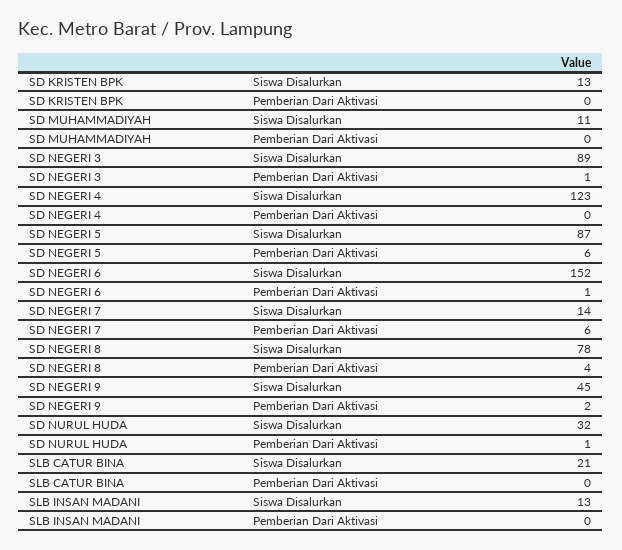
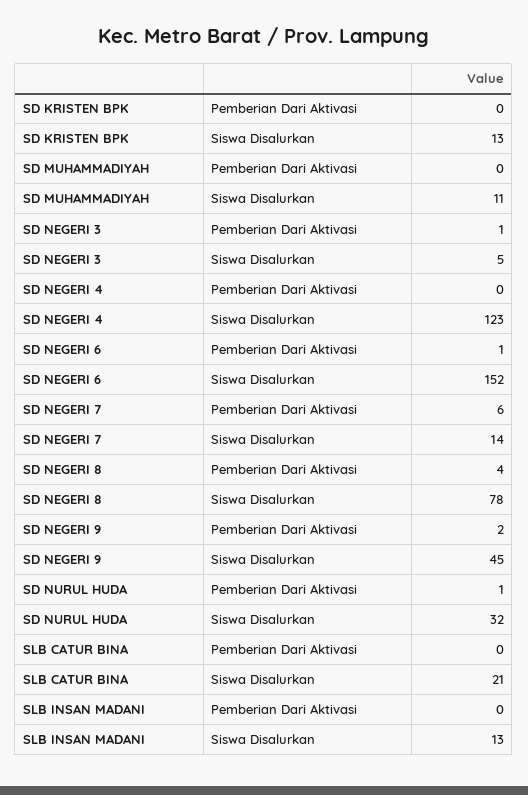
  {
    "SD KRISTEN BPK": {
      "Siswa Disalurkan": 13,
      "Pemberian Dari Aktivasi": 0
    },
    "SD MUHAMMADIYAH": {
      "Siswa Disalurkan": 11,
      "Pemberian Dari Aktivasi": 0
    },
    "SD NEGERI 3": {
-     "Siswa Disalurkan": 89,
+     "Siswa Disalurkan": 5,
      "Pemberian Dari Aktivasi": 1
    },
    "SD NEGERI 4": {
      "Siswa Disalurkan": 123,
      "Pemberian Dari Aktivasi": 0
    },
-   "SD NEGERI 5": {
-     "Siswa Disalurkan": 87,
-     "Pemberian Dari Aktivasi": 6
-   },
    "SD NEGERI 6": {
      "Siswa Disalurkan": 152,
      "Pemberian Dari Aktivasi": 1
    },
    "SD NEGERI 7": {
      "Siswa Disalurkan": 14,
      "Pemberian Dari Aktivasi": 6
    },
    "SD NEGERI 8": {
      "Siswa Disalurkan": 78,
      "Pemberian Dari Aktivasi": 4
    },
    "SD NEGERI 9": {
      "Siswa Disalurkan": 45,
      "Pemberian Dari Aktivasi": 2
    },
    "SD NURUL HUDA": {
      "Siswa Disalurkan": 32,
      "Pemberian Dari Aktivasi": 1
    },
    "SLB CATUR BINA": {
      "Siswa Disalurkan": 21,
      "Pemberian Dari Aktivasi": 0
    },
    "SLB INSAN MADANI": {
      "Siswa Disalurkan": 13,
      "Pemberian Dari Aktivasi": 0
    }
  }

